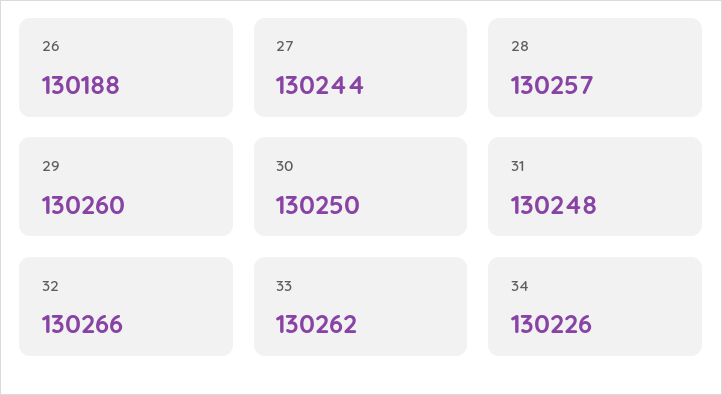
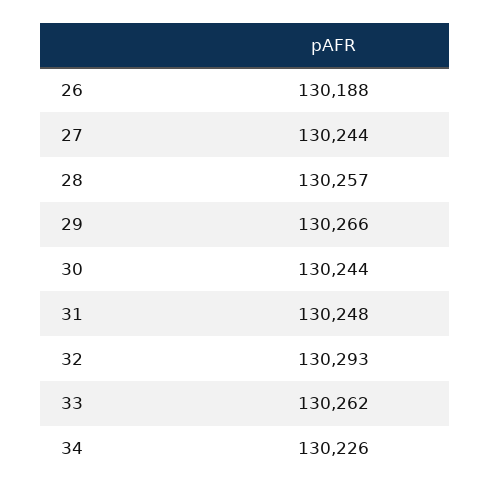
  {
    "26": 130188,
    "27": 130244,
    "28": 130257,
-   "29": 130260,
+   "29": 130266,
-   "30": 130250,
+   "30": 130244,
    "31": 130248,
-   "32": 130266,
+   "32": 130293,
    "33": 130262,
    "34": 130226
  }

